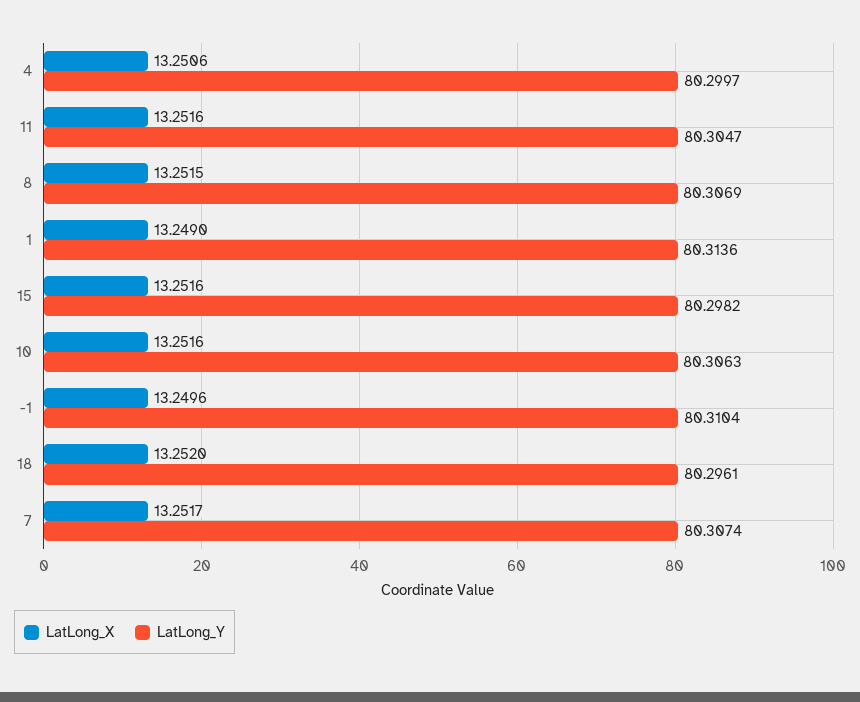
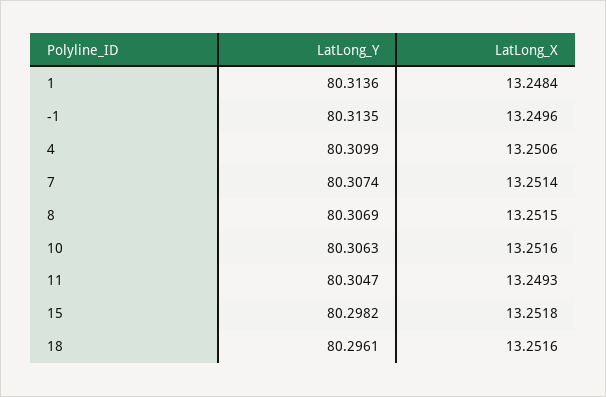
  {
    "LatLong_X": {
      "4": 13.2506,
-     "11": 13.2516,
+     "11": 13.2493,
      "8": 13.2515,
-     "1": 13.249,
+     "1": 13.2484,
-     "15": 13.2516,
+     "15": 13.2518,
      "10": 13.2516,
      "-1": 13.2496,
-     "18": 13.252,
+     "18": 13.2516,
-     "7": 13.2517
+     "7": 13.2514
    },
    "LatLong_Y": {
-     "4": 80.2997,
+     "4": 80.3099,
      "11": 80.3047,
      "8": 80.3069,
      "1": 80.3136,
      "15": 80.2982,
      "10": 80.3063,
-     "-1": 80.3104,
+     "-1": 80.3135,
      "18": 80.2961,
      "7": 80.3074
    }
  }

